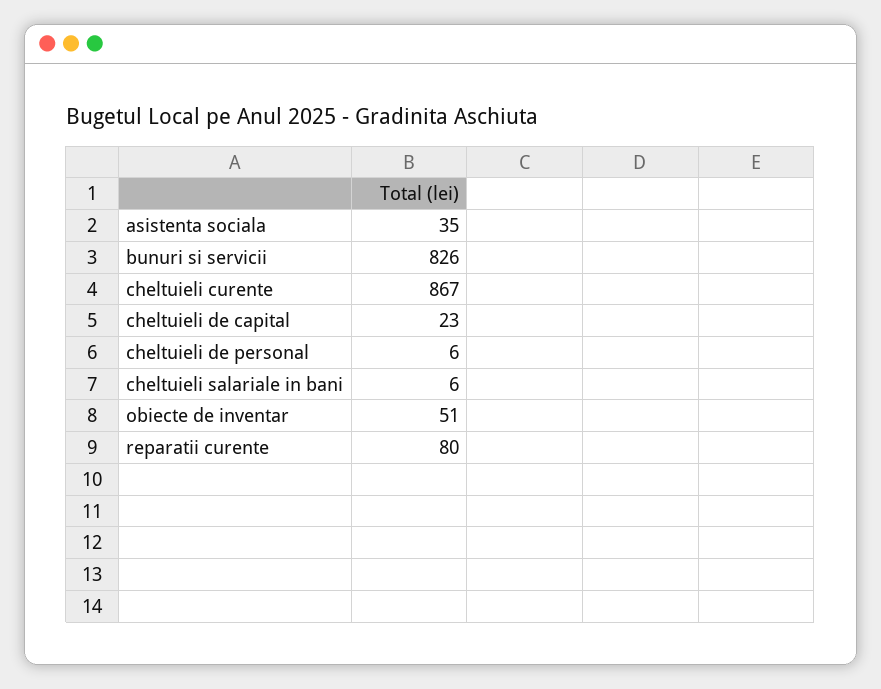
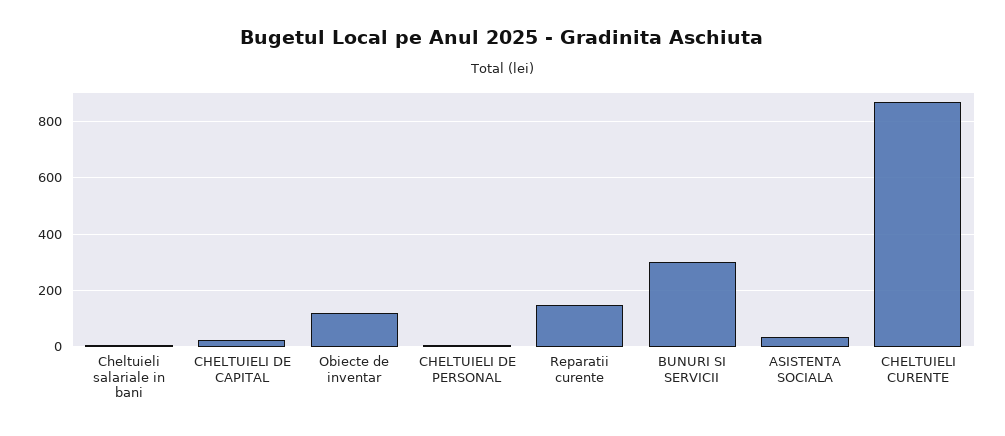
  {
    "asistenta sociala": 35,
-   "bunuri si servicii": 826,
+   "bunuri si servicii": 300,
    "cheltuieli curente": 867,
    "cheltuieli de capital": 23,
    "cheltuieli de personal": 6,
    "cheltuieli salariale in bani": 6,
-   "obiecte de inventar": 51,
+   "obiecte de inventar": 125,
-   "reparatii curente": 80
+   "reparatii curente": 150
  }

